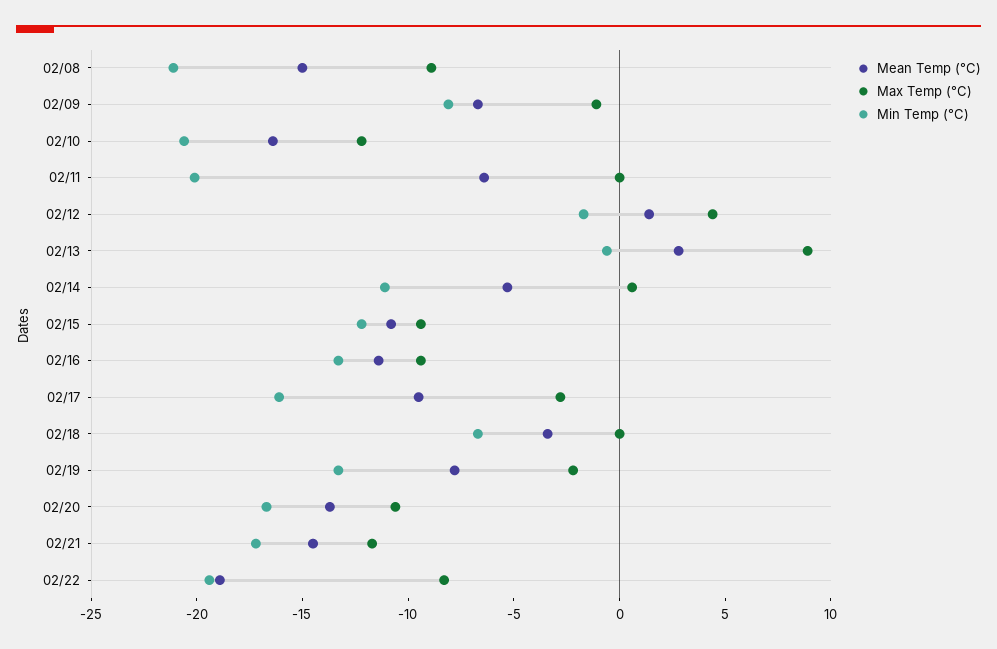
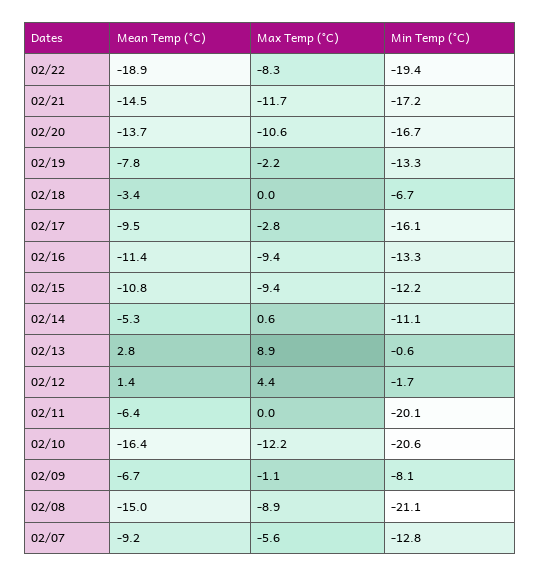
  {
    "Mean Temp (°C)": {
      "02/08": -15,
      "02/09": -6.7,
      "02/10": -16.4,
      "02/11": -6.4,
      "02/12": 1.4,
      "02/13": 2.8,
      "02/14": -5.3,
      "02/15": -10.8,
      "02/16": -11.4,
      "02/17": -9.5,
      "02/18": -3.4,
      "02/19": -7.8,
      "02/20": -13.7,
      "02/21": -14.5,
-     "02/22": -18.9
+     "02/22": -18.9,
+     "02/07": -9.2
    },
    "Max Temp (°C)": {
      "02/08": -8.9,
      "02/09": -1.1,
      "02/10": -12.2,
      "02/11": 0,
      "02/12": 4.4,
      "02/13": 8.9,
      "02/14": 0.6,
      "02/15": -9.4,
      "02/16": -9.4,
      "02/17": -2.8,
      "02/18": 0,
      "02/19": -2.2,
      "02/20": -10.6,
      "02/21": -11.7,
-     "02/22": -8.3
+     "02/22": -8.3,
+     "02/07": -5.6
    },
    "Min Temp (°C)": {
      "02/08": -21.1,
      "02/09": -8.1,
      "02/10": -20.6,
      "02/11": -20.1,
      "02/12": -1.7,
      "02/13": -0.6,
      "02/14": -11.1,
      "02/15": -12.2,
      "02/16": -13.3,
      "02/17": -16.1,
      "02/18": -6.7,
      "02/19": -13.3,
      "02/20": -16.7,
      "02/21": -17.2,
-     "02/22": -19.4
+     "02/22": -19.4,
+     "02/07": -12.8
    }
  }

